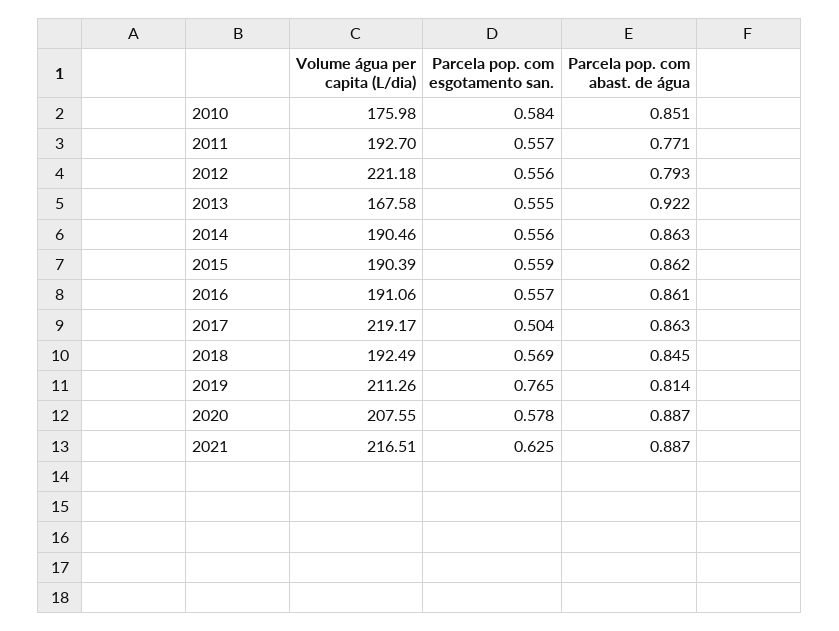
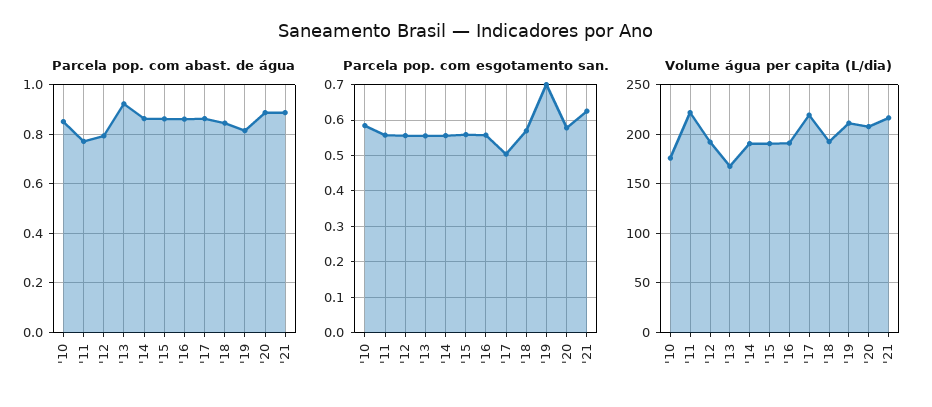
  {
    "Volume água per capita (L/dia)": {
      "2010": 175.98,
-     "2011": 192.7,
+     "2011": 220,
-     "2012": 221.18,
+     "2012": 190,
      "2013": 167.58,
      "2014": 190.46,
      "2015": 190.39,
      "2016": 191.06,
      "2017": 219.17,
      "2018": 192.49,
      "2019": 211.26,
      "2020": 207.55,
      "2021": 216.51
    },
    "Parcela pop. com esgotamento san.": {
      "2010": 0.584,
      "2011": 0.557,
      "2012": 0.556,
      "2013": 0.555,
      "2014": 0.556,
      "2015": 0.559,
      "2016": 0.557,
      "2017": 0.504,
      "2018": 0.569,
-     "2019": 0.765,
+     "2019": 0.7,
      "2020": 0.578,
      "2021": 0.625
    },
    "Parcela pop. com abast. de água": {
      "2010": 0.851,
      "2011": 0.771,
      "2012": 0.793,
      "2013": 0.922,
      "2014": 0.863,
      "2015": 0.862,
      "2016": 0.861,
      "2017": 0.863,
      "2018": 0.845,
      "2019": 0.814,
      "2020": 0.887,
      "2021": 0.887
    }
  }

